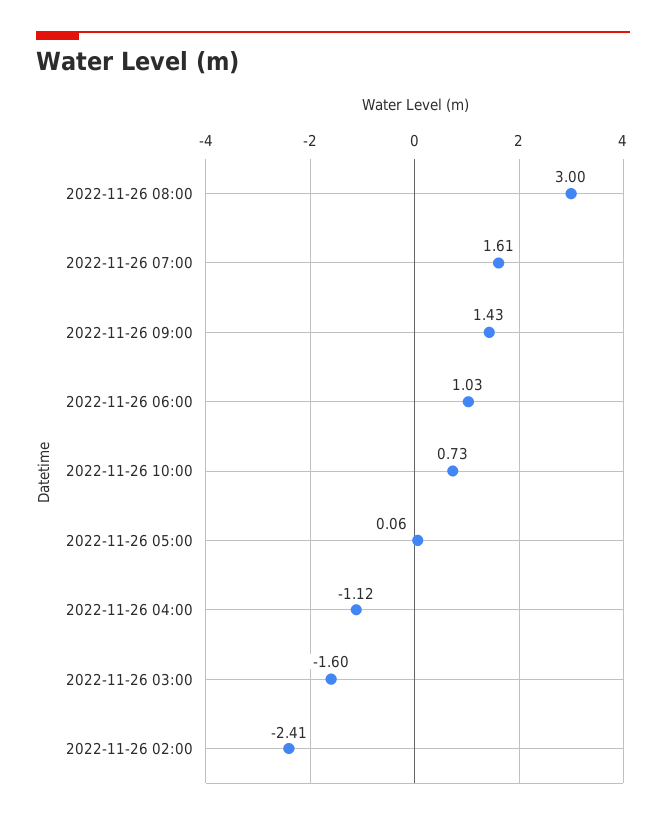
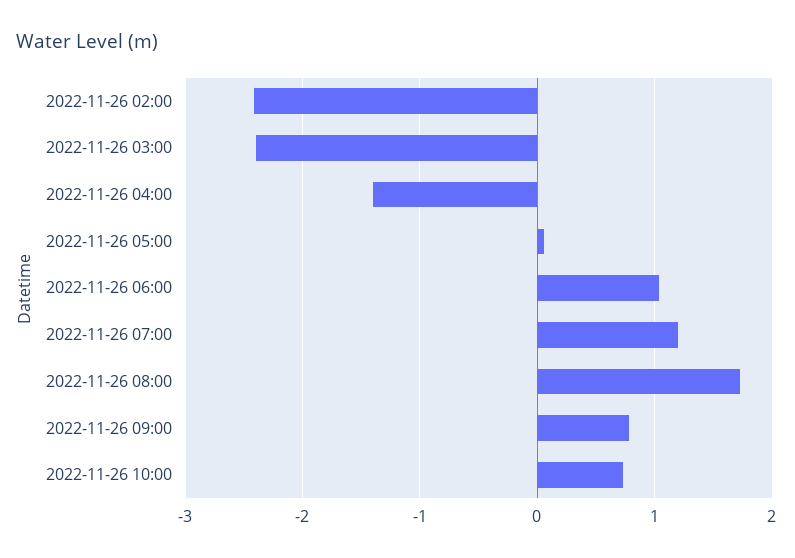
  {
-   "2022-11-26 08:00": 3,
+   "2022-11-26 08:00": 1.7,
-   "2022-11-26 07:00": 1.61,
+   "2022-11-26 07:00": 1.2,
-   "2022-11-26 09:00": 1.43,
+   "2022-11-26 09:00": 0.8,
    "2022-11-26 06:00": 1.03,
    "2022-11-26 10:00": 0.73,
    "2022-11-26 05:00": 0.06,
-   "2022-11-26 04:00": -1.12,
+   "2022-11-26 04:00": -1.4,
-   "2022-11-26 03:00": -1.6,
+   "2022-11-26 03:00": -2.4,
    "2022-11-26 02:00": -2.41
  }

